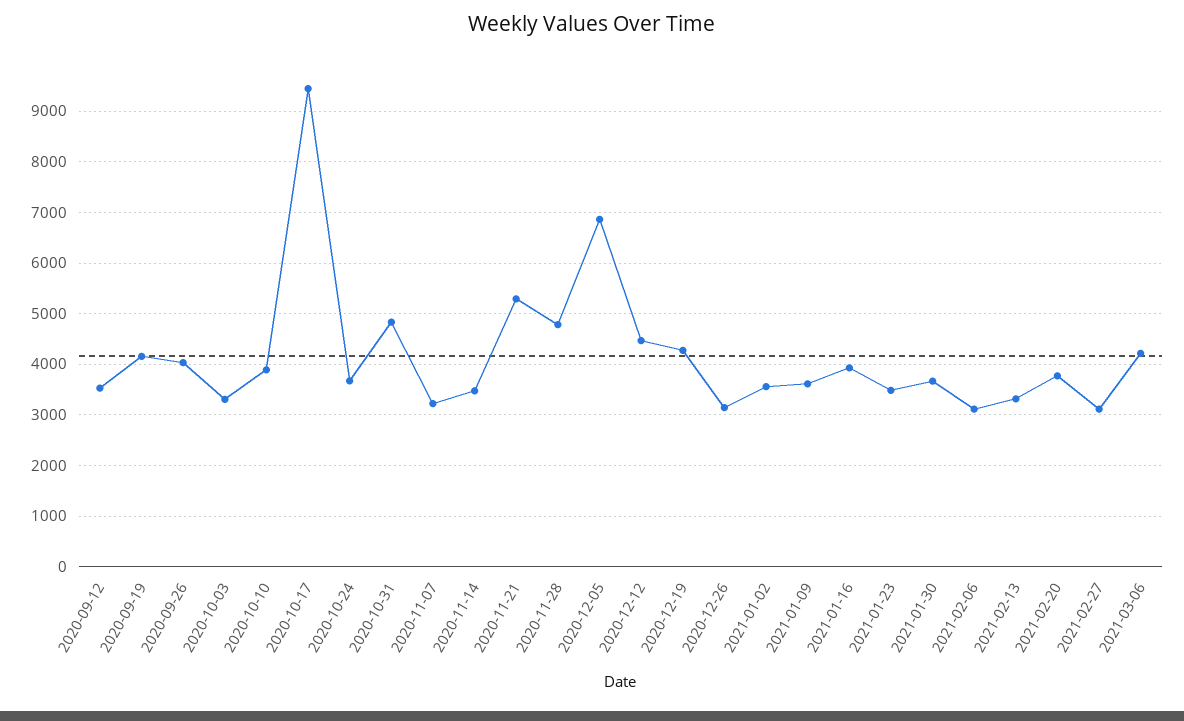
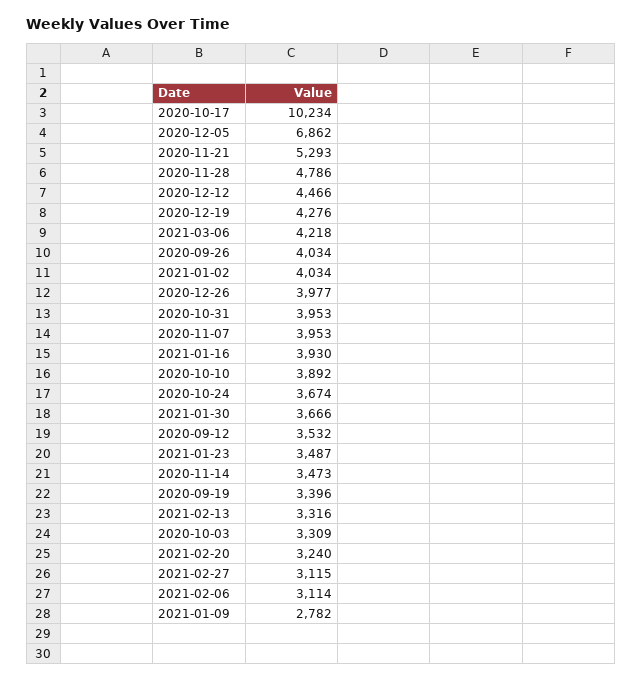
  {
    "2020-09-12": 3532,
-   "2020-09-19": 4200,
+   "2020-09-19": 3396,
    "2020-09-26": 4034,
    "2020-10-03": 3309,
    "2020-10-10": 3892,
-   "2020-10-17": 9400,
+   "2020-10-17": 10234,
    "2020-10-24": 3674,
-   "2020-10-31": 4800,
+   "2020-10-31": 3953,
-   "2020-11-07": 3200,
+   "2020-11-07": 3953,
    "2020-11-14": 3473,
    "2020-11-21": 5293,
    "2020-11-28": 4786,
    "2020-12-05": 6862,
    "2020-12-12": 4466,
    "2020-12-19": 4276,
-   "2020-12-26": 3200,
+   "2020-12-26": 3977,
-   "2021-01-02": 3600,
+   "2021-01-02": 4034,
-   "2021-01-09": 3600,
+   "2021-01-09": 2782,
    "2021-01-16": 3930,
    "2021-01-23": 3487,
    "2021-01-30": 3666,
    "2021-02-06": 3114,
    "2021-02-13": 3316,
-   "2021-02-20": 3800,
+   "2021-02-20": 3240,
    "2021-02-27": 3115,
    "2021-03-06": 4218
  }

